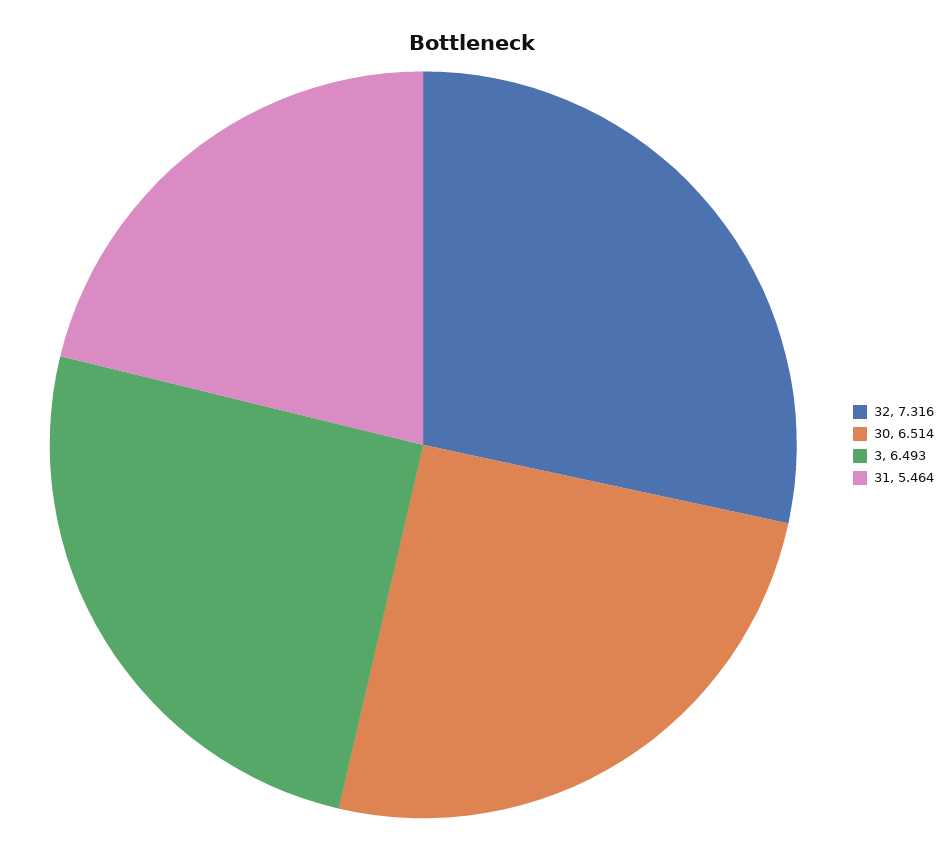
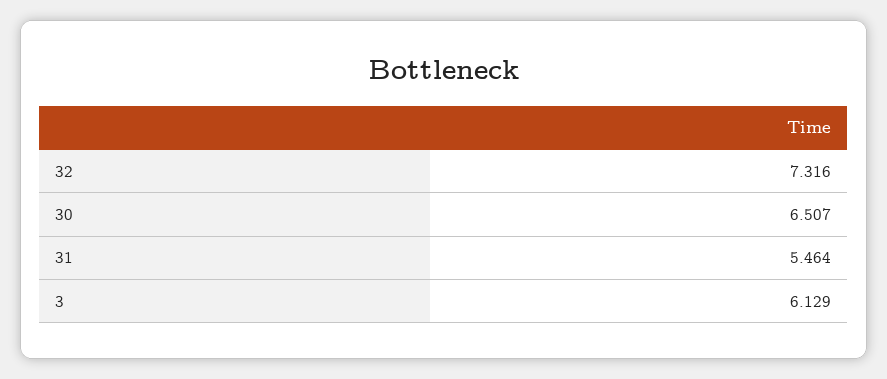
  {
    "32": 7.316,
-   "30": 6.514,
+   "30": 6.507,
-   "3": 6.493,
+   "3": 6.129,
    "31": 5.464
  }

